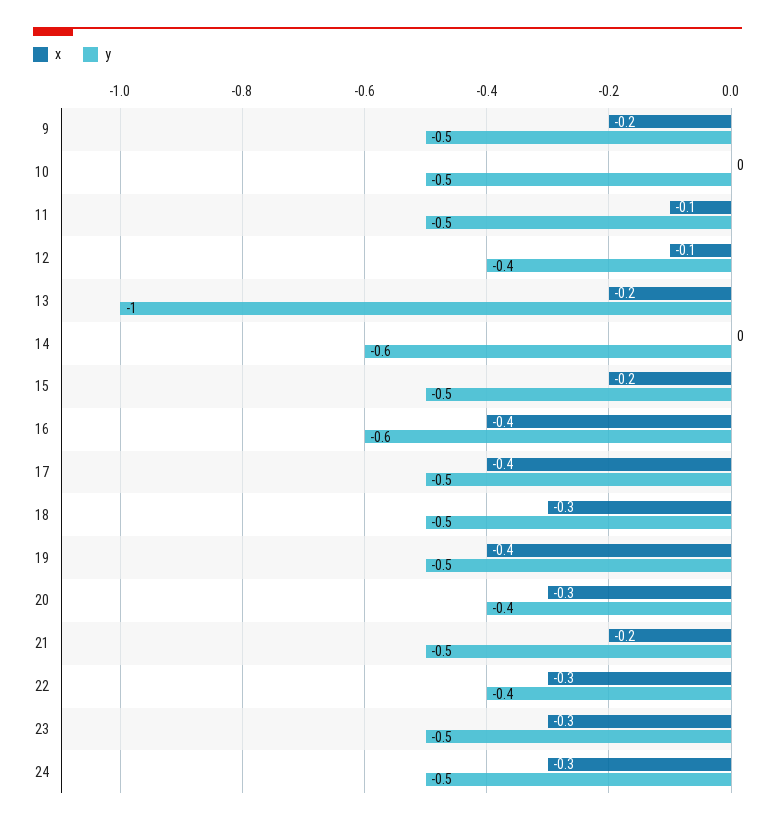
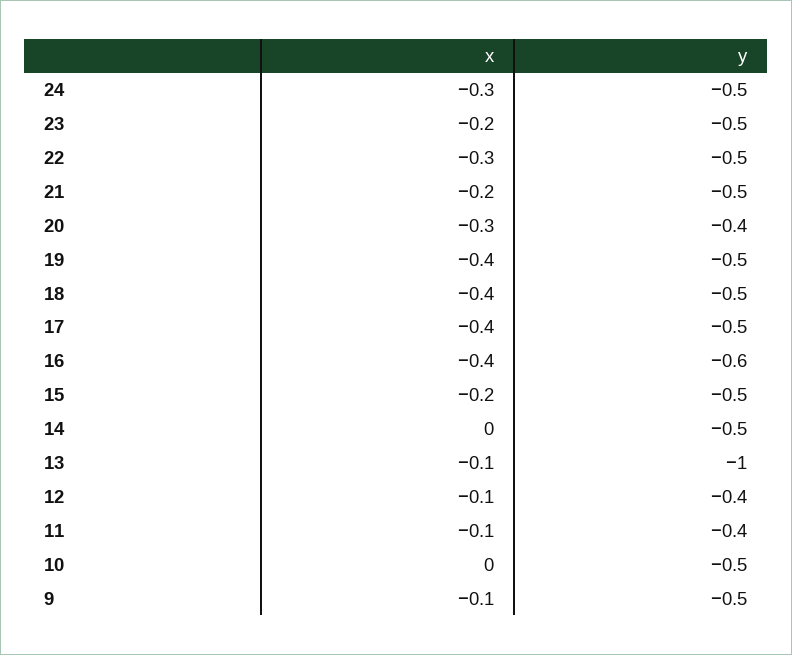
  {
    "x": {
-     "9": -0.2,
+     "9": -0.1,
      "10": 0,
      "11": -0.1,
      "12": -0.1,
-     "13": -0.2,
+     "13": -0.1,
      "14": 0,
      "15": -0.2,
      "16": -0.4,
      "17": -0.4,
-     "18": -0.3,
+     "18": -0.4,
      "19": -0.4,
      "20": -0.3,
      "21": -0.2,
      "22": -0.3,
-     "23": -0.3,
+     "23": -0.2,
      "24": -0.3
    },
    "y": {
      "9": -0.5,
      "10": -0.5,
-     "11": -0.5,
+     "11": -0.4,
      "12": -0.4,
      "13": -1,
-     "14": -0.6,
+     "14": -0.5,
      "15": -0.5,
      "16": -0.6,
      "17": -0.5,
      "18": -0.5,
      "19": -0.5,
      "20": -0.4,
      "21": -0.5,
-     "22": -0.4,
+     "22": -0.5,
      "23": -0.5,
      "24": -0.5
    }
  }

